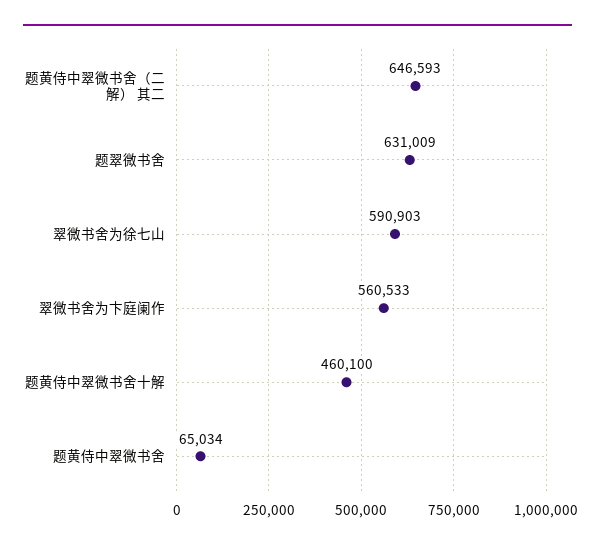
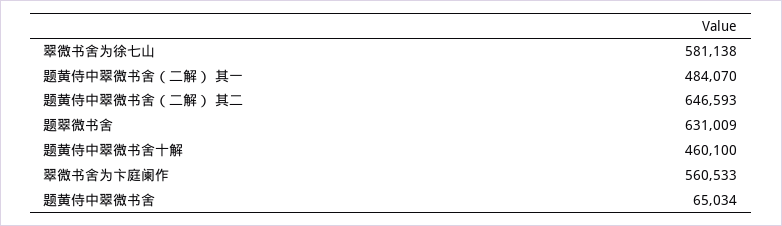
  {
    "题黄侍中翠微书舍（二解） 其二": 646593,
    "题翠微书舍": 631009,
-   "翠微书舍为徐七山": 590903,
+   "翠微书舍为徐七山": 581138,
    "翠微书舍为卞庭阑作": 560533,
    "题黄侍中翠微书舍十解": 460100,
-   "题黄侍中翠微书舍": 65034
+   "题黄侍中翠微书舍": 65034,
+   "题黄侍中翠微书舍（二解） 其一": 484070
  }

